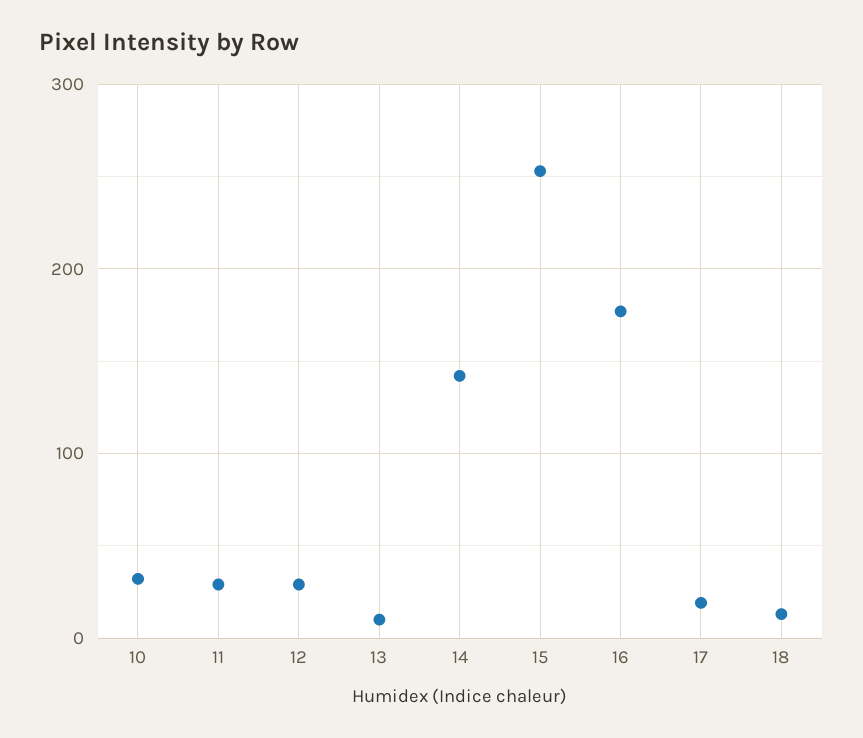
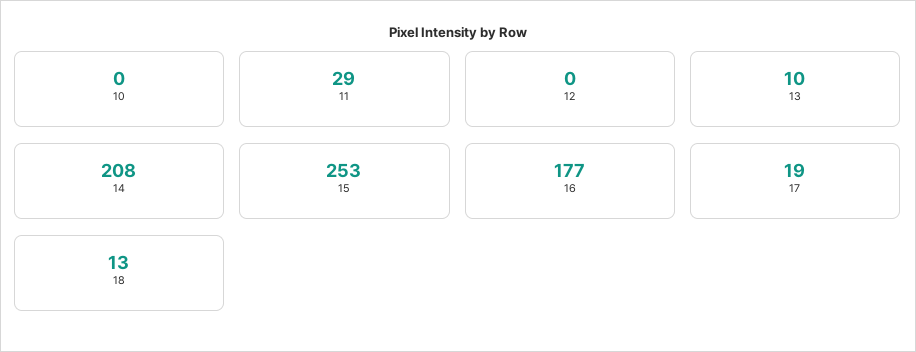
  {
-   "10": 30,
+   "10": 0,
    "11": 29,
-   "12": 30,
+   "12": 0,
    "13": 10,
-   "14": 140,
+   "14": 208,
    "15": 253,
    "16": 177,
    "17": 19,
    "18": 13
  }

